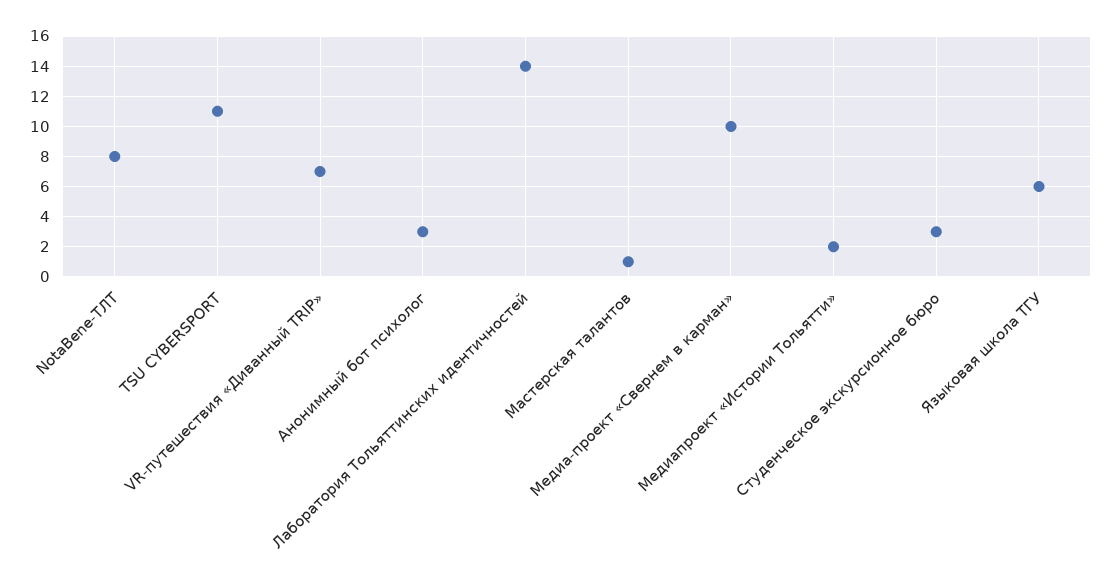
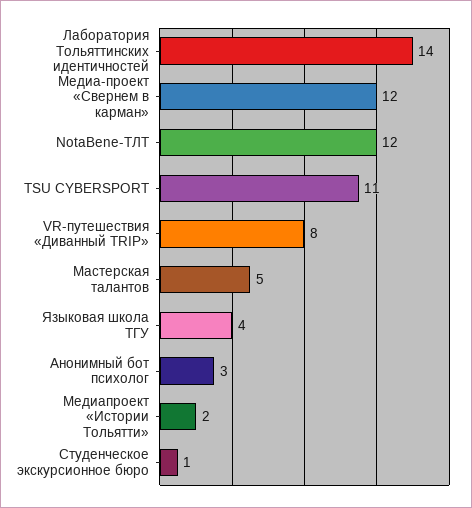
  {
-   "NotaBene-ТЛТ": 8,
+   "NotaBene-ТЛТ": 12,
    "TSU CYBERSPORT": 11,
-   "VR-путешествия «Диванный TRIP»": 7,
+   "VR-путешествия «Диванный TRIP»": 8,
    "Анонимный бот психолог": 3,
    "Лаборатория Тольяттинских идентичностей": 14,
-   "Мастерская талантов": 1,
+   "Мастерская талантов": 5,
-   "Медиа-проект «Свернем в карман»": 10,
+   "Медиа-проект «Свернем в карман»": 12,
    "Медиапроект «Истории Тольятти»": 2,
-   "Студенческое экскурсионное бюро": 3,
+   "Студенческое экскурсионное бюро": 1,
-   "Языковая школа ТГУ": 6
+   "Языковая школа ТГУ": 4
  }

